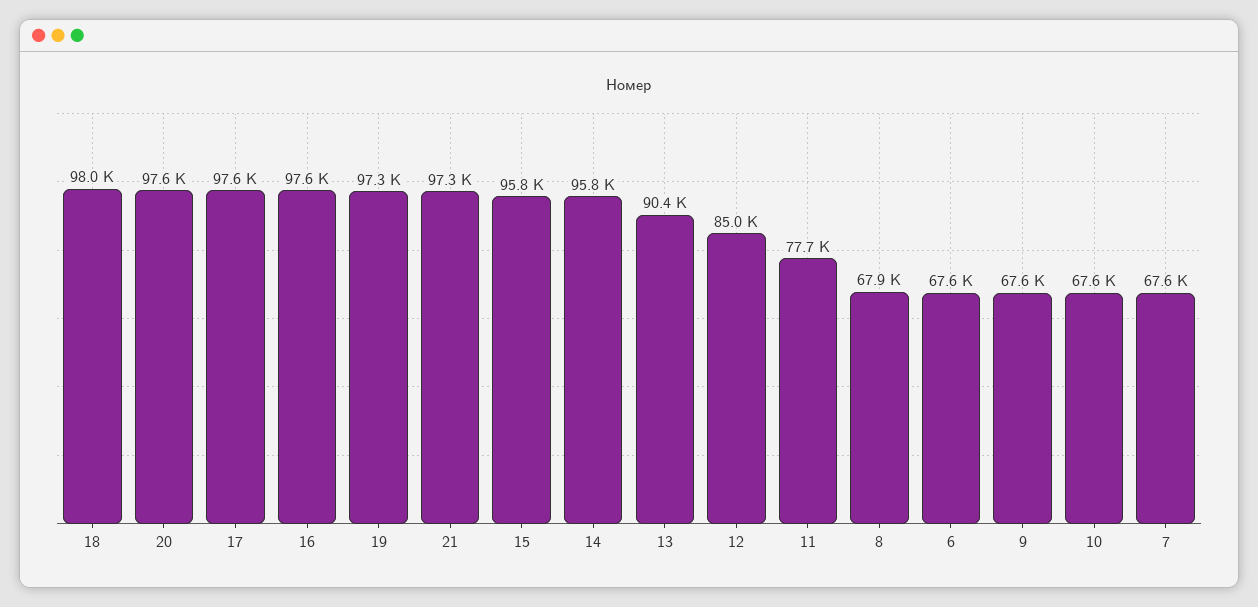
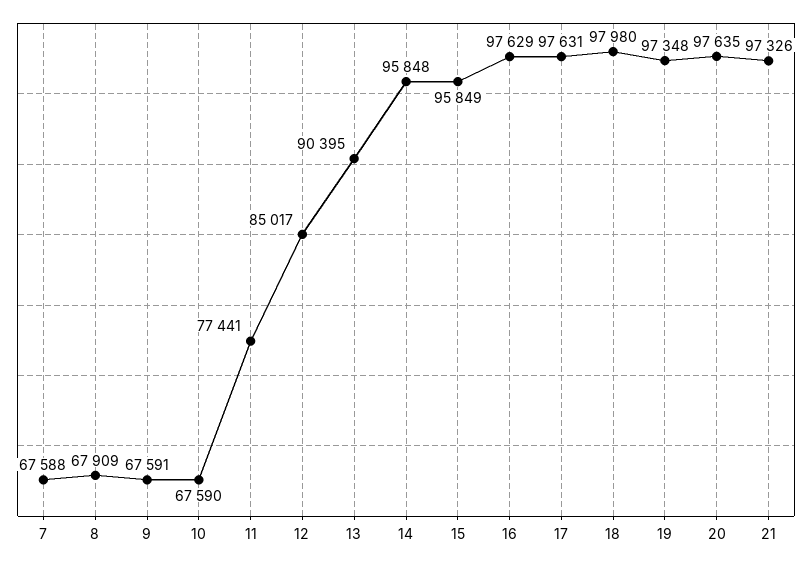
  {
    "18": 97980,
    "20": 97635,
    "17": 97631,
    "16": 97629,
    "19": 97348,
    "21": 97326,
    "15": 95849,
    "14": 95848,
    "13": 90395,
    "12": 85017,
-   "11": 77700,
+   "11": 77441,
    "8": 67909,
-   "6": 67600,
    "9": 67591,
    "10": 67590,
    "7": 67588
  }

